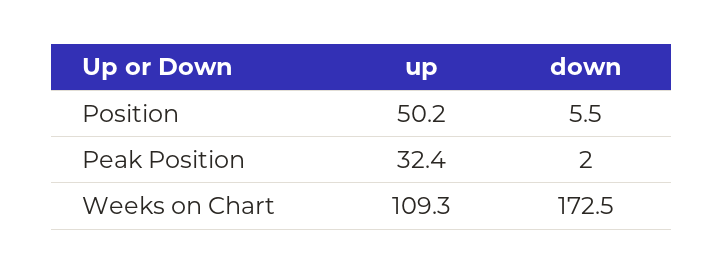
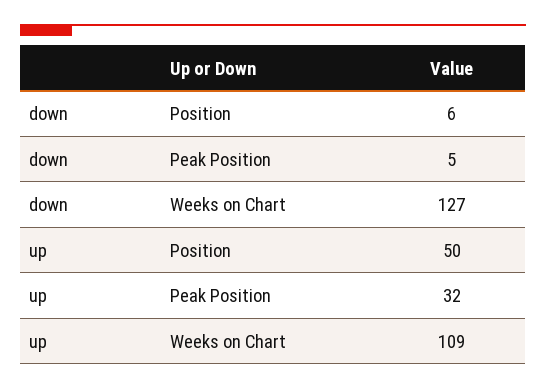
  {
    "up": {
      "Position": 50.2,
      "Peak Position": 32.4,
      "Weeks on Chart": 109.3
    },
    "down": {
      "Position": 5.5,
-     "Peak Position": 2,
+     "Peak Position": 5,
-     "Weeks on Chart": 172.5
+     "Weeks on Chart": 127
    }
  }

